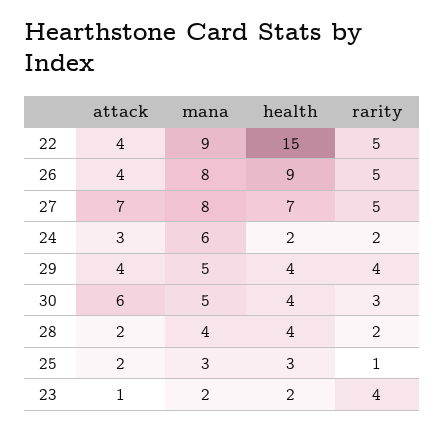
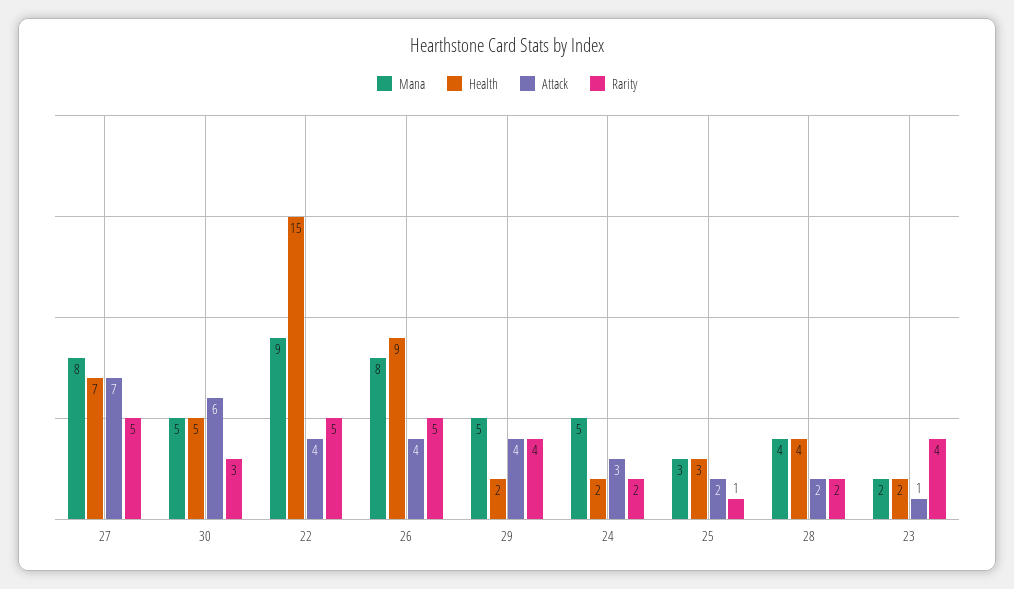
  {
    "attack": {
      "22": 4,
      "26": 4,
      "27": 7,
      "24": 3,
      "29": 4,
      "30": 6,
      "28": 2,
      "25": 2,
      "23": 1
    },
    "mana": {
      "22": 9,
      "26": 8,
      "27": 8,
-     "24": 6,
+     "24": 5,
      "29": 5,
      "30": 5,
      "28": 4,
      "25": 3,
      "23": 2
    },
    "health": {
      "22": 15,
      "26": 9,
      "27": 7,
      "24": 2,
-     "29": 4,
+     "29": 2,
-     "30": 4,
+     "30": 5,
      "28": 4,
      "25": 3,
      "23": 2
    },
    "rarity": {
      "22": 5,
      "26": 5,
      "27": 5,
      "24": 2,
      "29": 4,
      "30": 3,
      "28": 2,
      "25": 1,
      "23": 4
    }
  }

